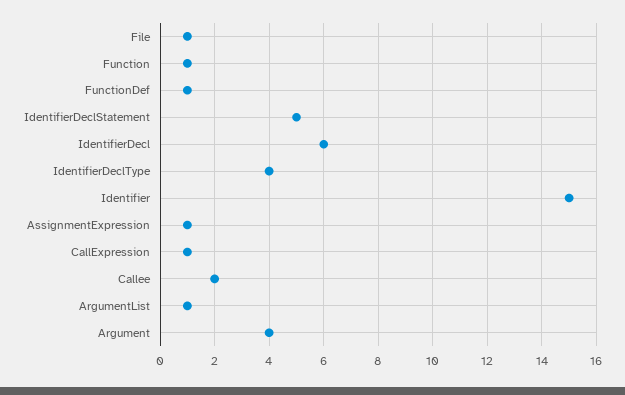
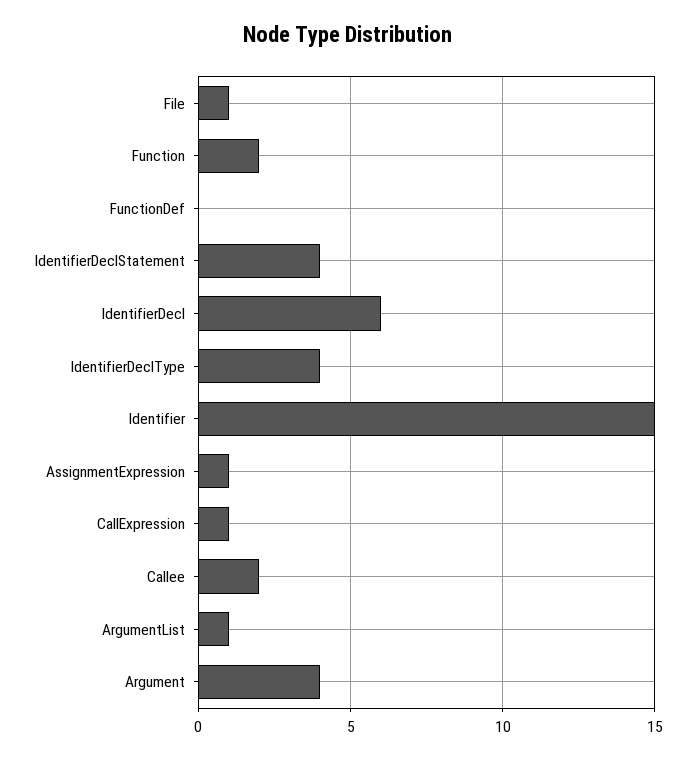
  {
    "File": 1,
-   "Function": 1,
+   "Function": 2,
-   "FunctionDef": 1,
+   "FunctionDef": 0,
-   "IdentifierDeclStatement": 5,
+   "IdentifierDeclStatement": 4,
    "IdentifierDecl": 6,
    "IdentifierDeclType": 4,
    "Identifier": 15,
    "AssignmentExpression": 1,
    "CallExpression": 1,
    "Callee": 2,
    "ArgumentList": 1,
    "Argument": 4
  }

